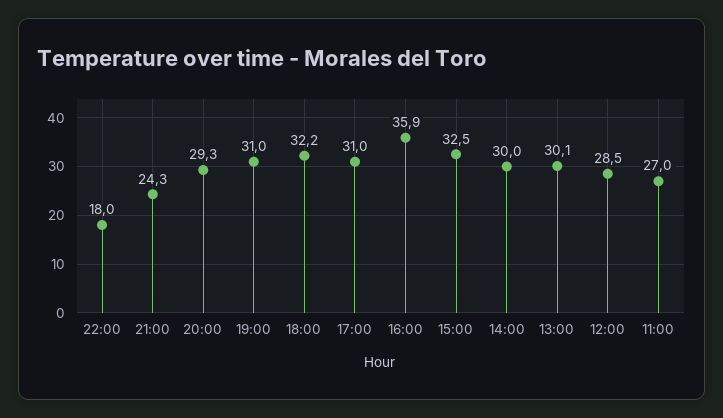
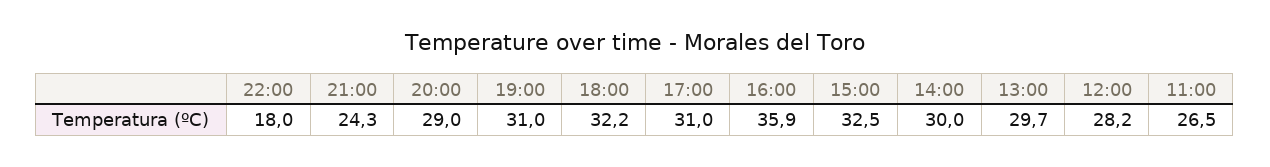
  {
    "22:00": 18,
    "21:00": 24.3,
-   "20:00": 29.3,
+   "20:00": 29,
    "19:00": 31,
    "18:00": 32.2,
    "17:00": 31,
    "16:00": 35.9,
    "15:00": 32.5,
    "14:00": 30,
-   "13:00": 30.1,
+   "13:00": 29.7,
-   "12:00": 28.5,
+   "12:00": 28.2,
-   "11:00": 27
+   "11:00": 26.5
  }

